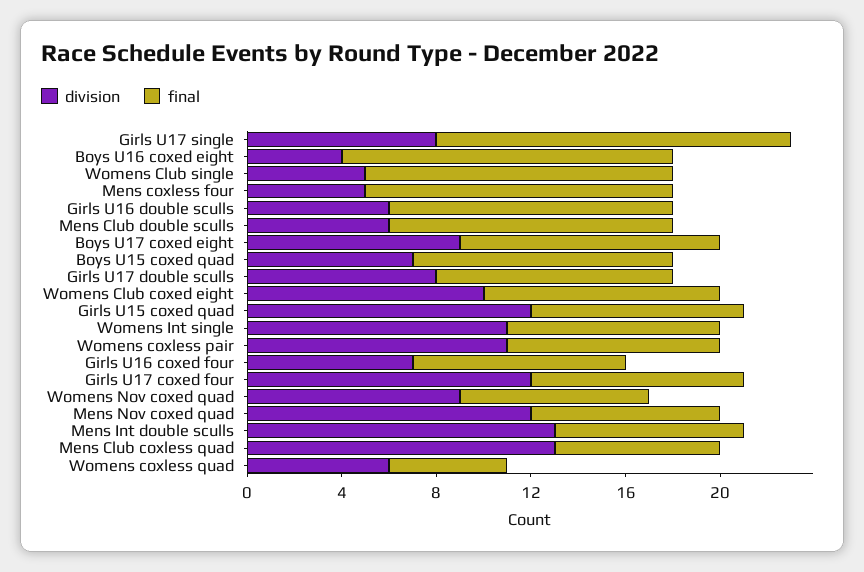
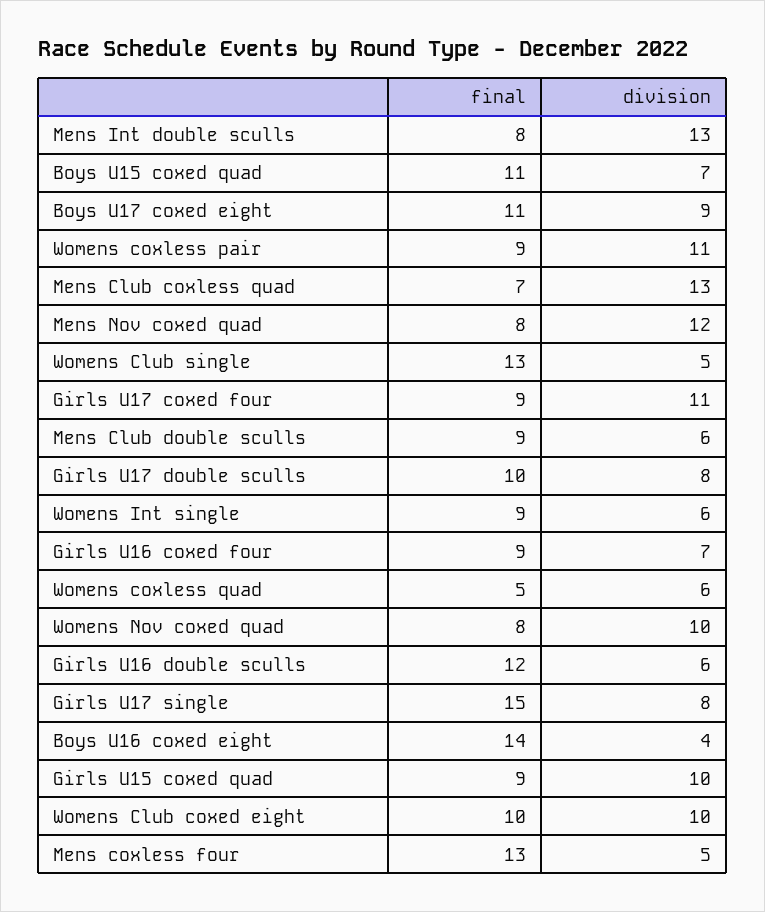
  {
    "division": {
      "Girls U17 single": 8,
      "Boys U16 coxed eight": 4,
      "Womens Club single": 5,
      "Mens coxless four": 5,
      "Girls U16 double sculls": 6,
      "Mens Club double sculls": 6,
      "Boys U17 coxed eight": 9,
      "Boys U15 coxed quad": 7,
      "Girls U17 double sculls": 8,
      "Womens Club coxed eight": 10,
-     "Girls U15 coxed quad": 12,
+     "Girls U15 coxed quad": 10,
-     "Womens Int single": 11,
+     "Womens Int single": 6,
      "Womens coxless pair": 11,
      "Girls U16 coxed four": 7,
-     "Girls U17 coxed four": 12,
+     "Girls U17 coxed four": 11,
-     "Womens Nov coxed quad": 9,
+     "Womens Nov coxed quad": 10,
      "Mens Nov coxed quad": 12,
      "Mens Int double sculls": 13,
      "Mens Club coxless quad": 13,
      "Womens coxless quad": 6
    },
    "final": {
      "Girls U17 single": 15,
      "Boys U16 coxed eight": 14,
      "Womens Club single": 13,
      "Mens coxless four": 13,
      "Girls U16 double sculls": 12,
-     "Mens Club double sculls": 12,
+     "Mens Club double sculls": 9,
      "Boys U17 coxed eight": 11,
      "Boys U15 coxed quad": 11,
      "Girls U17 double sculls": 10,
      "Womens Club coxed eight": 10,
      "Girls U15 coxed quad": 9,
      "Womens Int single": 9,
      "Womens coxless pair": 9,
      "Girls U16 coxed four": 9,
      "Girls U17 coxed four": 9,
      "Womens Nov coxed quad": 8,
      "Mens Nov coxed quad": 8,
      "Mens Int double sculls": 8,
      "Mens Club coxless quad": 7,
      "Womens coxless quad": 5
    }
  }

